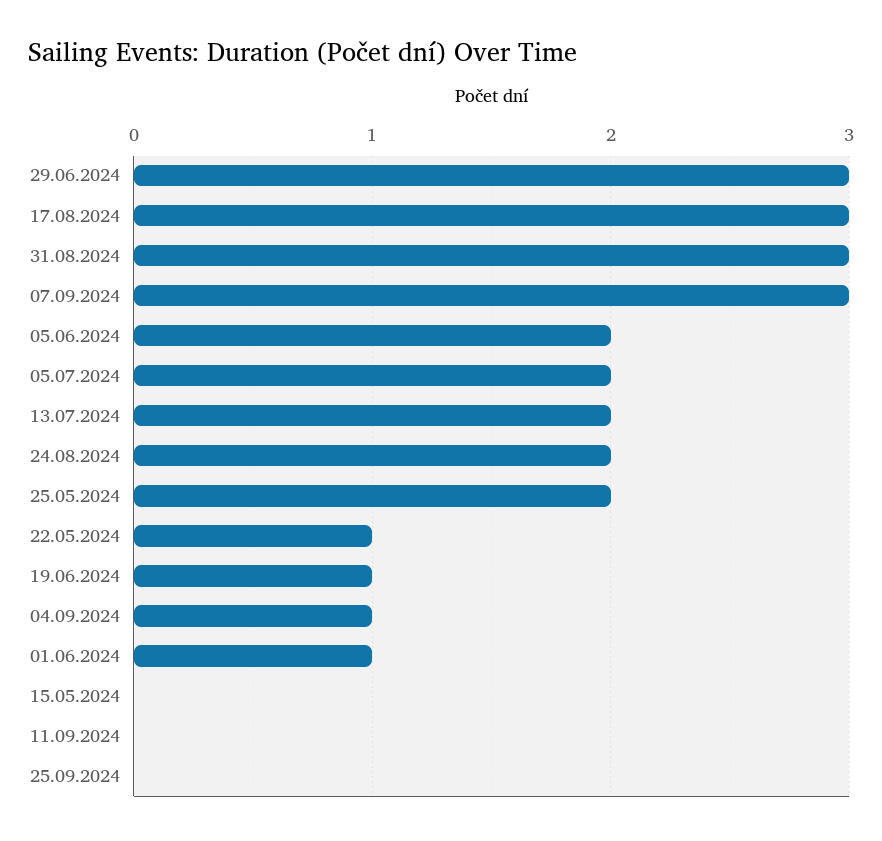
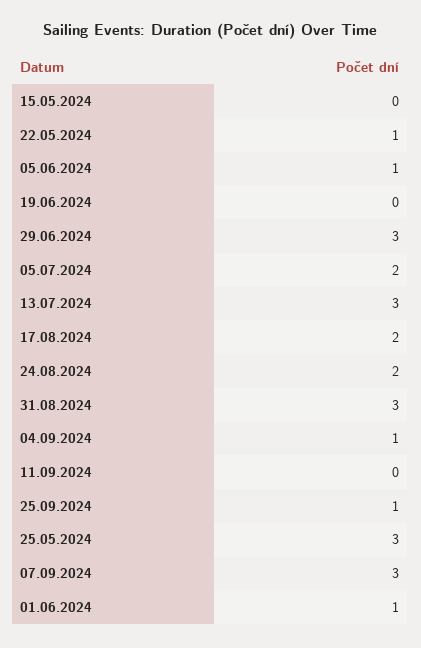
  {
    "29.06.2024": 3,
-   "17.08.2024": 3,
+   "17.08.2024": 2,
    "31.08.2024": 3,
    "07.09.2024": 3,
-   "05.06.2024": 2,
+   "05.06.2024": 1,
    "05.07.2024": 2,
-   "13.07.2024": 2,
+   "13.07.2024": 3,
    "24.08.2024": 2,
-   "25.05.2024": 2,
+   "25.05.2024": 3,
    "22.05.2024": 1,
-   "19.06.2024": 1,
+   "19.06.2024": 0,
    "04.09.2024": 1,
    "01.06.2024": 1,
    "15.05.2024": 0,
    "11.09.2024": 0,
-   "25.09.2024": 0
+   "25.09.2024": 1
  }

